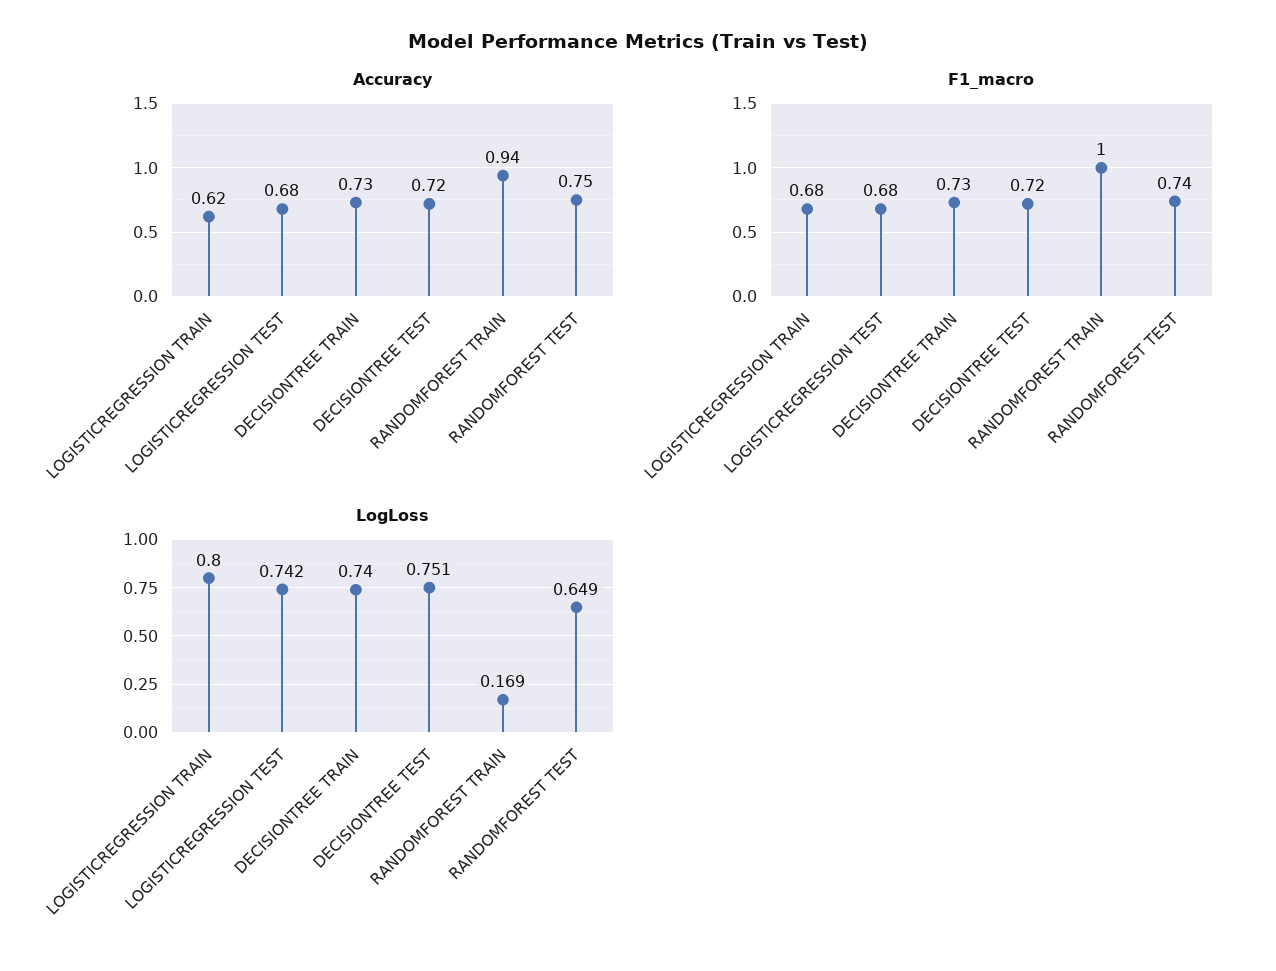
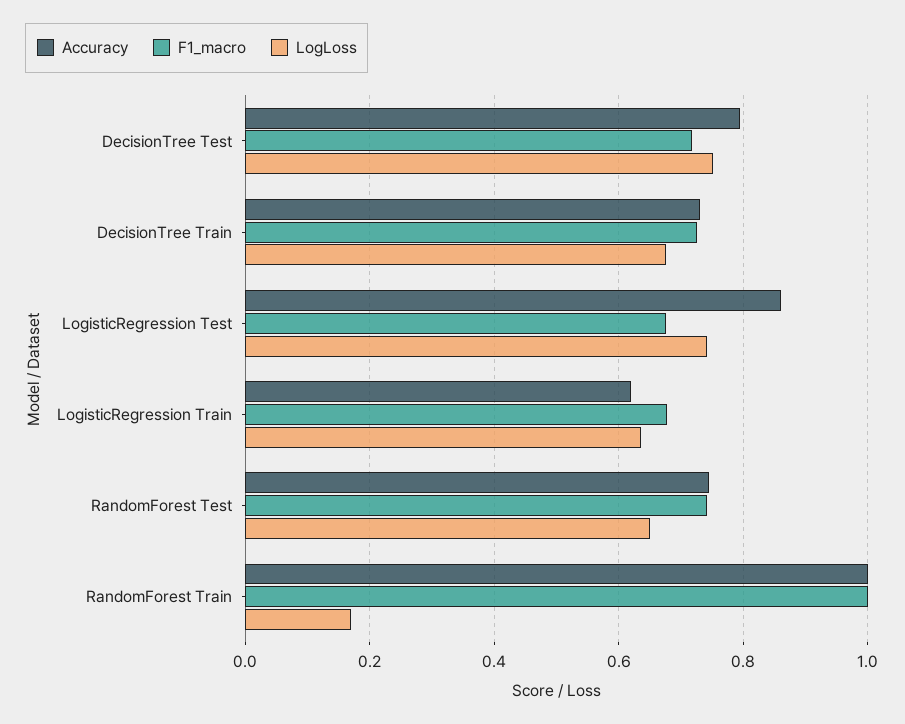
  {
    "Accuracy": {
      "LOGISTICREGRESSION TRAIN": 0.62,
-     "LOGISTICREGRESSION TEST": 0.68,
+     "LOGISTICREGRESSION TEST": 0.86,
      "DECISIONTREE TRAIN": 0.73,
-     "DECISIONTREE TEST": 0.72,
+     "DECISIONTREE TEST": 0.8,
-     "RANDOMFOREST TRAIN": 0.94,
+     "RANDOMFOREST TRAIN": 1,
      "RANDOMFOREST TEST": 0.75
    },
    "F1_macro": {
      "LOGISTICREGRESSION TRAIN": 0.68,
      "LOGISTICREGRESSION TEST": 0.68,
      "DECISIONTREE TRAIN": 0.73,
      "DECISIONTREE TEST": 0.72,
      "RANDOMFOREST TRAIN": 1,
      "RANDOMFOREST TEST": 0.74
    },
    "LogLoss": {
-     "LOGISTICREGRESSION TRAIN": 0.8,
+     "LOGISTICREGRESSION TRAIN": 0.64,
      "LOGISTICREGRESSION TEST": 0.742,
-     "DECISIONTREE TRAIN": 0.74,
+     "DECISIONTREE TRAIN": 0.68,
      "DECISIONTREE TEST": 0.751,
      "RANDOMFOREST TRAIN": 0.169,
      "RANDOMFOREST TEST": 0.649
    }
  }

